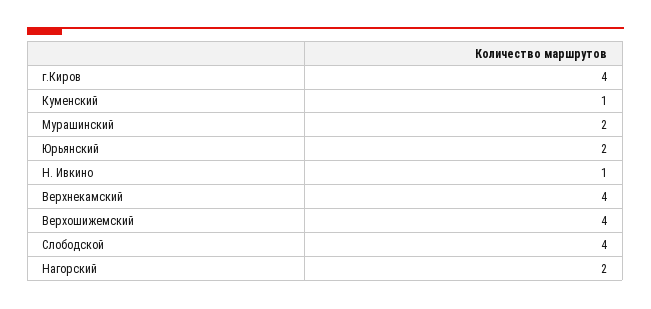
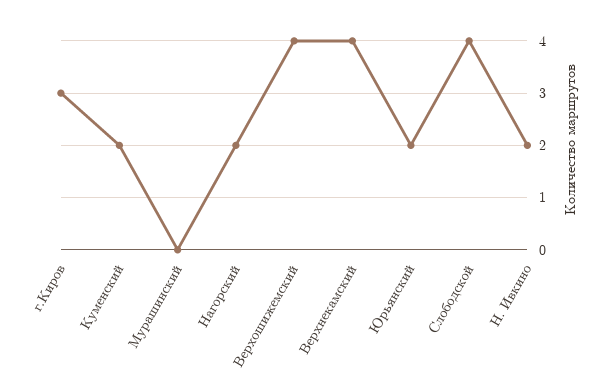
  {
-   "г.Киров": 4,
+   "г.Киров": 3,
-   "Куменский": 1,
+   "Куменский": 2,
-   "Мурашинский": 2,
+   "Мурашинский": 0,
    "Юрьянский": 2,
-   "Н. Ивкино": 1,
+   "Н. Ивкино": 2,
    "Верхнекамский": 4,
    "Верхошижемский": 4,
    "Слободской": 4,
    "Нагорский": 2
  }

